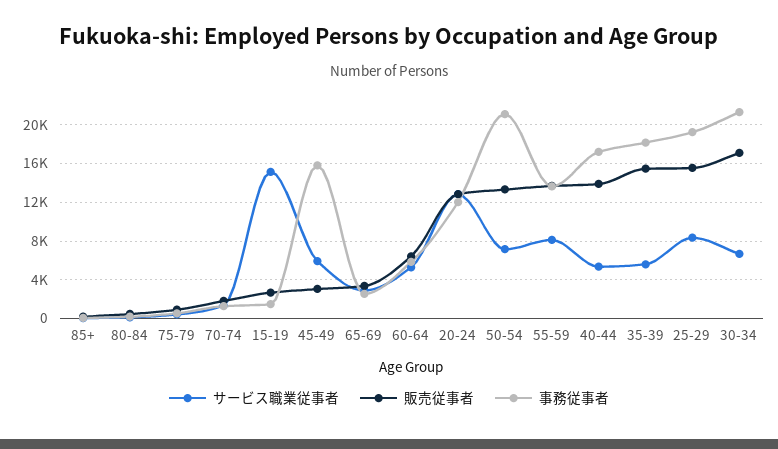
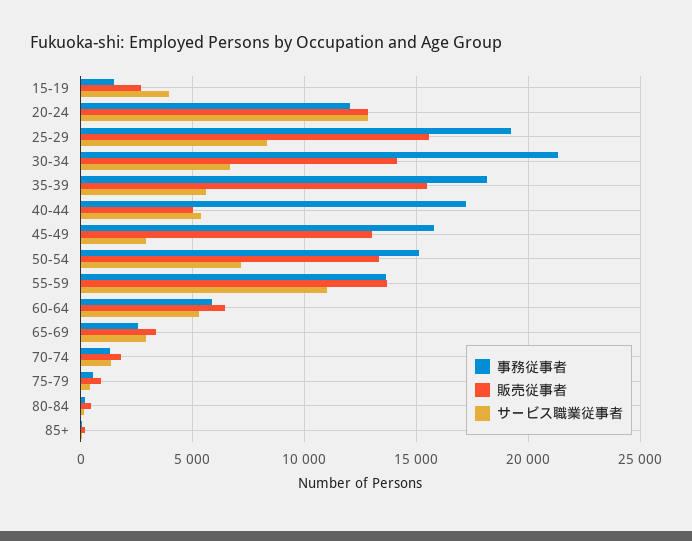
  {
    "サービス職業従事者": {
      "85+": 0,
      "80-84": 0,
      "75-79": 500,
      "70-74": 1500,
-     "15-19": 15000,
+     "15-19": 4000,
-     "45-49": 6000,
+     "45-49": 3000,
      "65-69": 3000,
      "60-64": 5500,
      "20-24": 13000,
      "50-54": 7000,
-     "55-59": 8000,
+     "55-59": 11000,
      "40-44": 5500,
      "35-39": 5500,
      "25-29": 8500,
      "30-34": 6500
    },
    "販売従事者": {
      "85+": 0,
      "80-84": 500,
      "75-79": 1000,
      "70-74": 2000,
      "15-19": 2500,
-     "45-49": 3000,
+     "45-49": 13000,
      "65-69": 3500,
      "60-64": 6500,
      "20-24": 13000,
      "50-54": 13500,
      "55-59": 13500,
-     "40-44": 14000,
+     "40-44": 5000,
      "35-39": 15500,
      "25-29": 15500,
-     "30-34": 17000
+     "30-34": 14000
    },
    "事務従事者": {
      "85+": 0,
      "80-84": 0,
      "75-79": 500,
      "70-74": 1500,
      "15-19": 1500,
      "45-49": 16000,
      "65-69": 2500,
      "60-64": 6000,
      "20-24": 12000,
-     "50-54": 21000,
+     "50-54": 15000,
      "55-59": 13500,
      "40-44": 17000,
      "35-39": 18000,
      "25-29": 19500,
      "30-34": 21500
    }
  }

